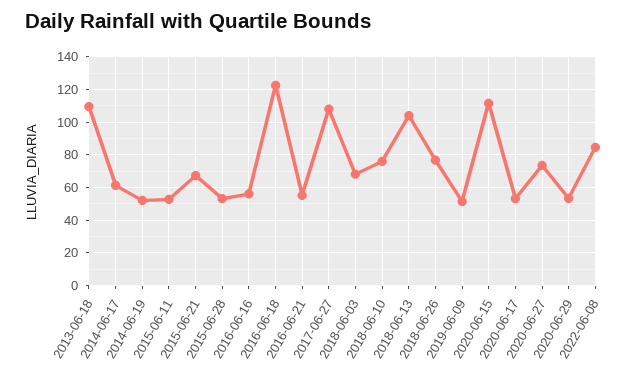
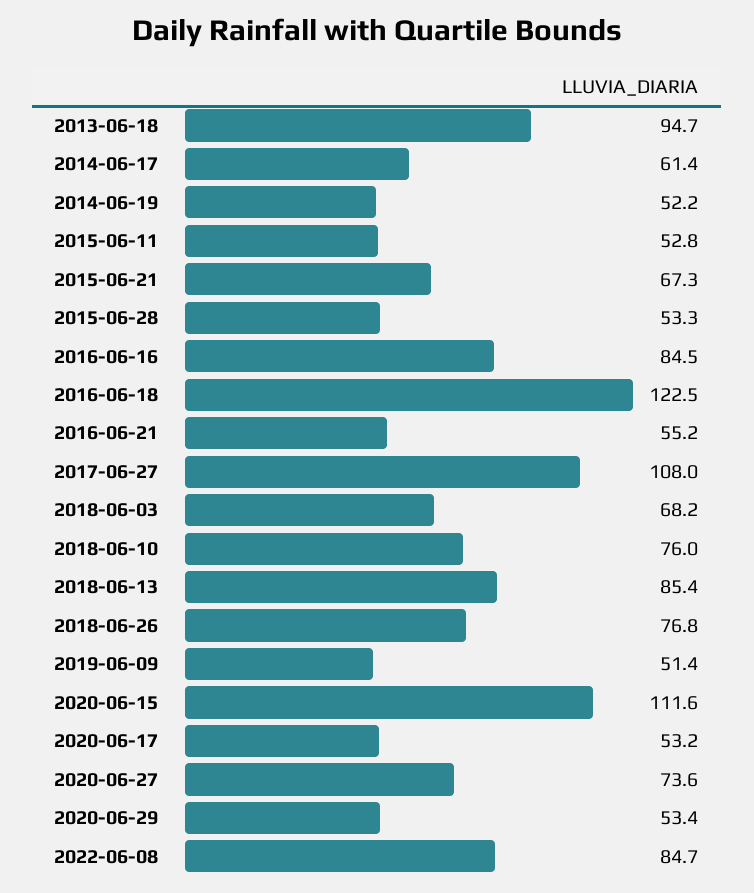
  {
-   "2013-06-18": 110,
+   "2013-06-18": 94.7,
    "2014-06-17": 61.4,
    "2014-06-19": 52.2,
    "2015-06-11": 52.8,
    "2015-06-21": 67.3,
    "2015-06-28": 53.3,
-   "2016-06-16": 55,
+   "2016-06-16": 84.5,
    "2016-06-18": 122.5,
    "2016-06-21": 55.2,
    "2017-06-27": 108,
    "2018-06-03": 68.2,
    "2018-06-10": 76,
-   "2018-06-13": 105,
+   "2018-06-13": 85.4,
    "2018-06-26": 76.8,
    "2019-06-09": 51.4,
    "2020-06-15": 111.6,
    "2020-06-17": 53.2,
    "2020-06-27": 73.6,
    "2020-06-29": 53.4,
    "2022-06-08": 84.7
  }

